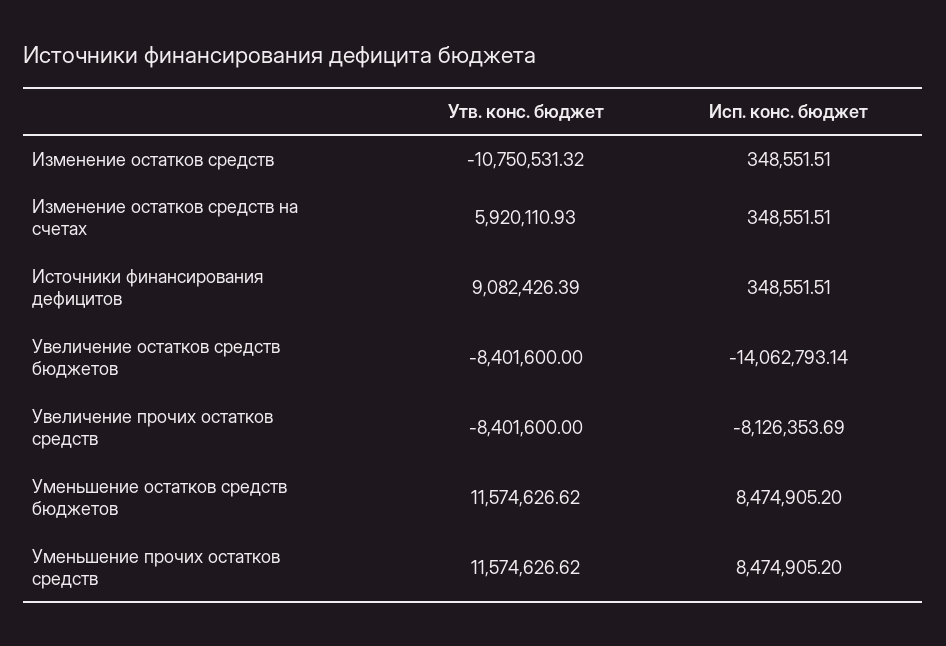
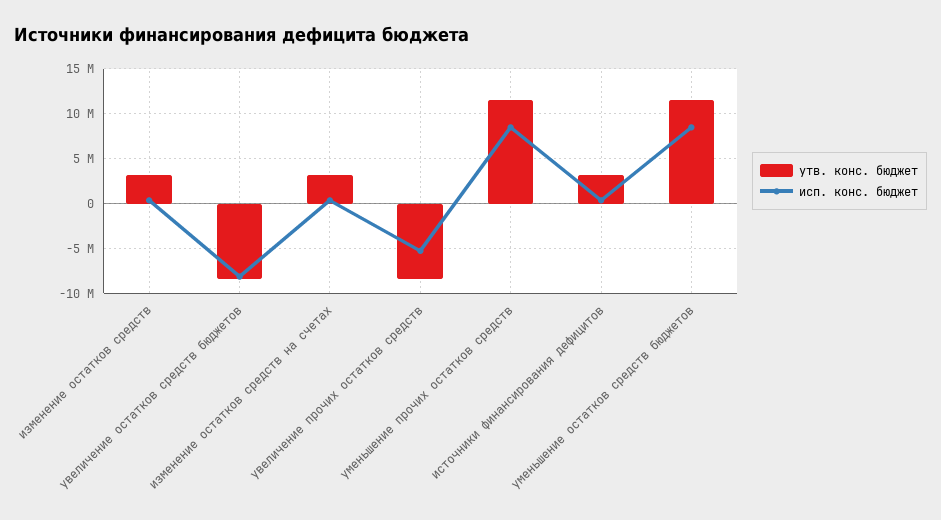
  {
    "Утв. конс. бюджет": {
-     "Изменение остатков средств": -10750531.32,
+     "Изменение остатков средств": 3000000,
-     "Изменение остатков средств на счетах": 5920110.93,
+     "Изменение остатков средств на счетах": 3000000,
-     "Источники финансирования дефицитов": 9082426.39,
+     "Источники финансирования дефицитов": 3000000,
      "Увеличение остатков средств бюджетов": -8401600,
      "Увеличение прочих остатков средств": -8401600,
      "Уменьшение остатков средств бюджетов": 11574626.62,
      "Уменьшение прочих остатков средств": 11574626.62
    },
    "Исп. конс. бюджет": {
      "Изменение остатков средств": 348551.51,
      "Изменение остатков средств на счетах": 348551.51,
      "Источники финансирования дефицитов": 348551.51,
-     "Увеличение остатков средств бюджетов": -14062793.14,
+     "Увеличение остатков средств бюджетов": -8000000,
-     "Увеличение прочих остатков средств": -8126353.69,
+     "Увеличение прочих остатков средств": -5000000,
      "Уменьшение остатков средств бюджетов": 8474905.2,
      "Уменьшение прочих остатков средств": 8474905.2
    }
  }

